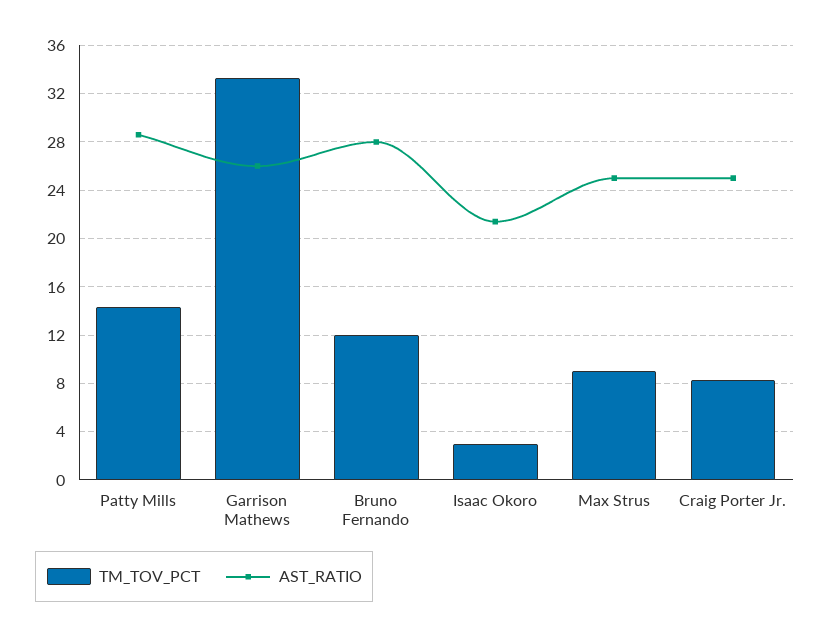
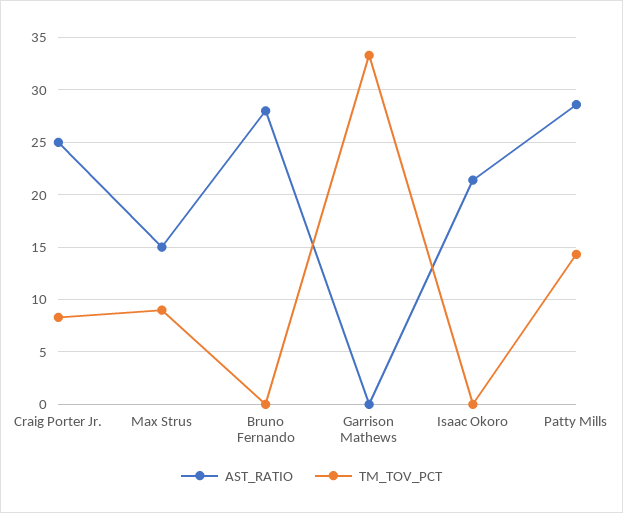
  {
    "TM_TOV_PCT": {
      "Patty Mills": 14.5,
      "Garrison Mathews": 33.5,
-     "Bruno Fernando": 12,
+     "Bruno Fernando": 0,
-     "Isaac Okoro": 3,
+     "Isaac Okoro": 0,
      "Max Strus": 9,
      "Craig Porter Jr.": 8.5
    },
    "AST_RATIO": {
      "Patty Mills": 28.5,
-     "Garrison Mathews": 26,
+     "Garrison Mathews": 0,
      "Bruno Fernando": 28,
      "Isaac Okoro": 21.5,
-     "Max Strus": 25,
+     "Max Strus": 15,
      "Craig Porter Jr.": 25
    }
  }

